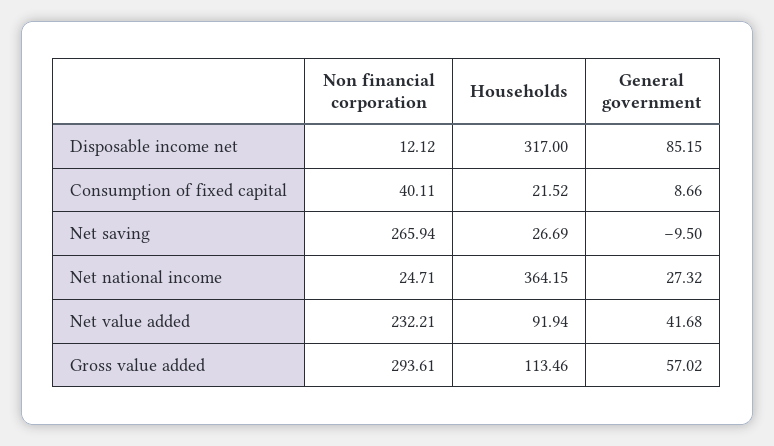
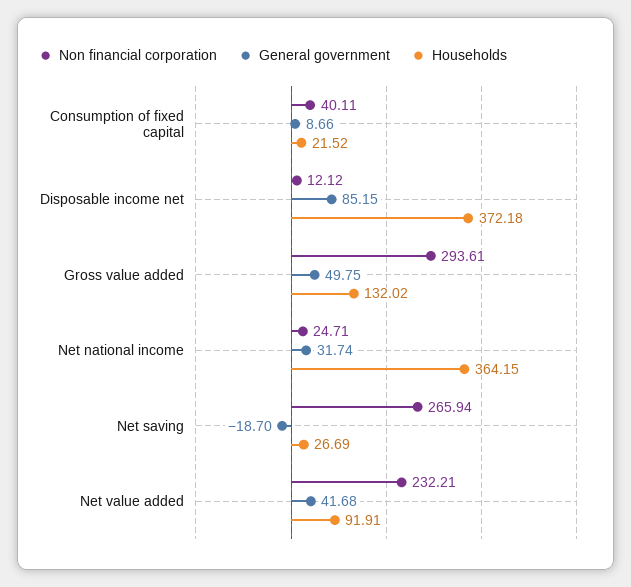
  {
    "Non financial corporation": {
      "Disposable income net": 12.12,
      "Consumption of fixed capital": 40.11,
      "Net saving": 265.94,
      "Net national income": 24.71,
      "Net value added": 232.21,
      "Gross value added": 293.61
    },
    "Households": {
-     "Disposable income net": 317,
+     "Disposable income net": 372.18,
      "Consumption of fixed capital": 21.52,
      "Net saving": 26.69,
      "Net national income": 364.15,
-     "Net value added": 91.94,
+     "Net value added": 91.91,
-     "Gross value added": 113.46
+     "Gross value added": 132.02
    },
    "General government": {
      "Disposable income net": 85.15,
      "Consumption of fixed capital": 8.66,
-     "Net saving": -9.5,
+     "Net saving": -18.7,
-     "Net national income": 27.32,
+     "Net national income": 31.74,
      "Net value added": 41.68,
-     "Gross value added": 57.02
+     "Gross value added": 49.75
    }
  }

